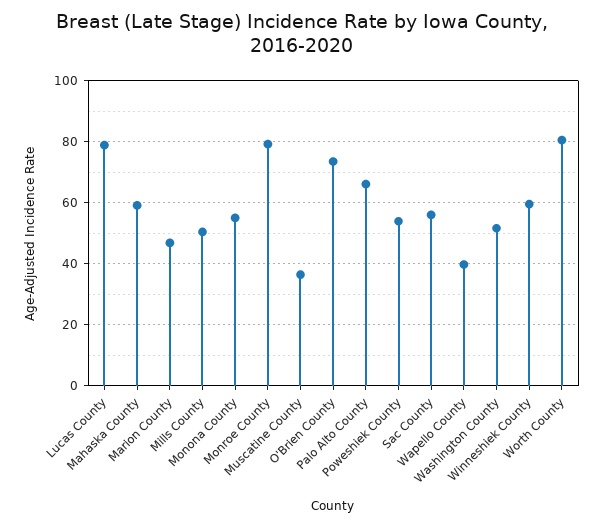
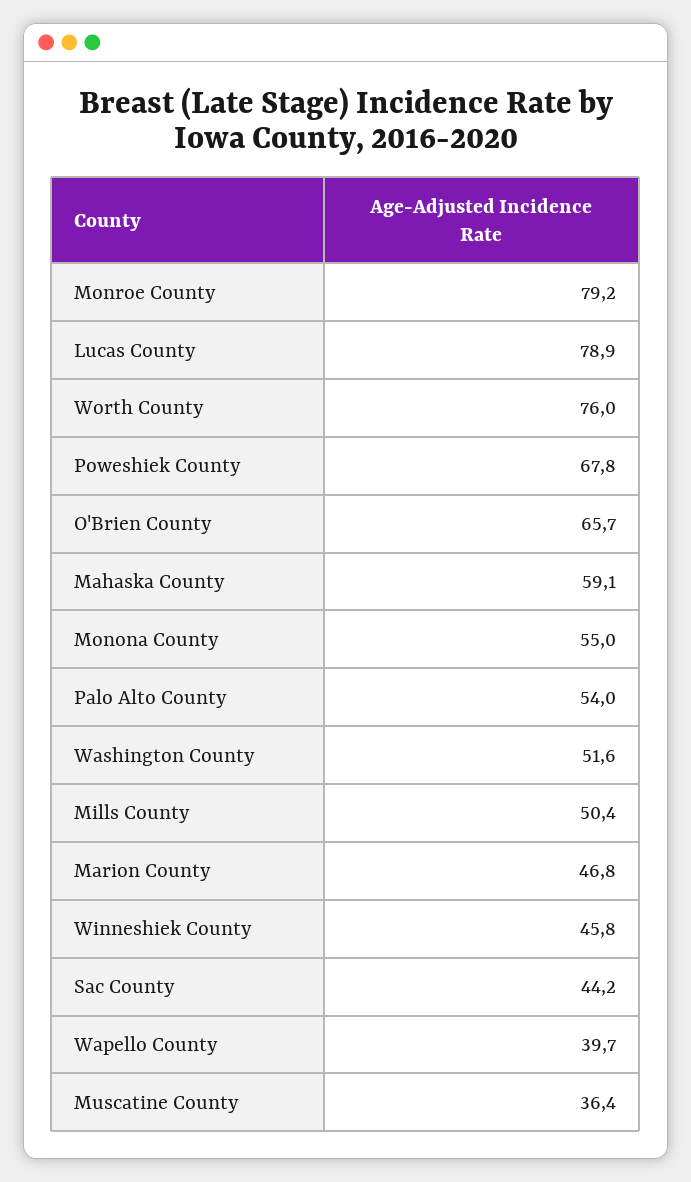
  {
    "Lucas County": 78.9,
    "Mahaska County": 59.1,
    "Marion County": 46.8,
    "Mills County": 50.4,
    "Monona County": 55,
    "Monroe County": 79.2,
    "Muscatine County": 36.4,
-   "O'Brien County": 74,
+   "O'Brien County": 65.7,
-   "Palo Alto County": 66,
+   "Palo Alto County": 54,
-   "Poweshiek County": 54,
+   "Poweshiek County": 67.8,
-   "Sac County": 56,
+   "Sac County": 44.2,
    "Wapello County": 39.7,
    "Washington County": 51.6,
-   "Winneshiek County": 60,
+   "Winneshiek County": 45.8,
-   "Worth County": 80
+   "Worth County": 76
  }

